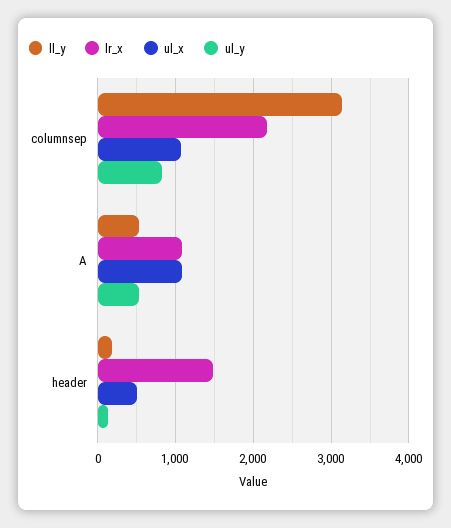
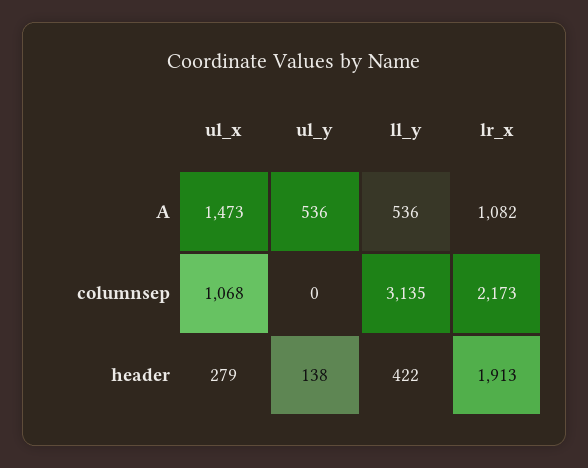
  {
    "ll_y": {
      "columnsep": 3135,
      "A": 536,
-     "header": 200
+     "header": 422
    },
    "lr_x": {
      "columnsep": 2173,
      "A": 1082,
-     "header": 1500
+     "header": 1913
    },
    "ul_x": {
      "columnsep": 1068,
-     "A": 1100,
+     "A": 1473,
-     "header": 500
+     "header": 279
    },
    "ul_y": {
-     "columnsep": 800,
+     "columnsep": 0,
      "A": 536,
      "header": 138
    }
  }

